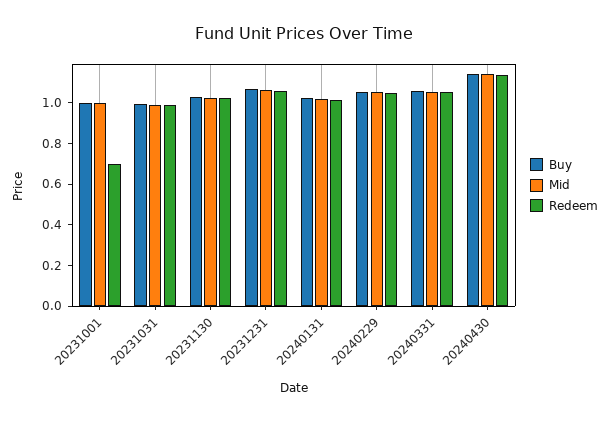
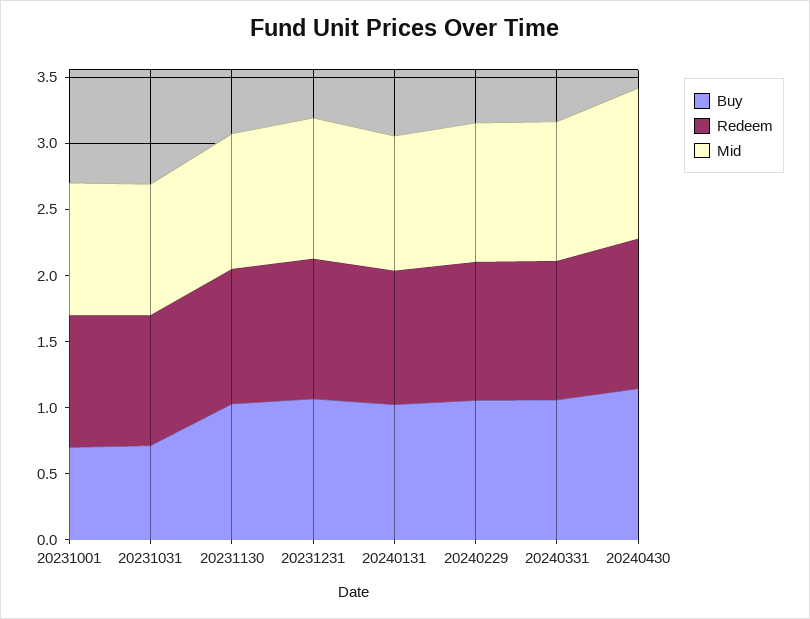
  {
    "Buy": {
-     "20231001": 1,
+     "20231001": 0.7,
-     "20231031": 1,
+     "20231031": 0.7,
      "20231130": 1.05,
      "20231231": 1.05,
      "20240131": 1,
      "20240229": 1.05,
      "20240331": 1.05,
      "20240430": 1.15
    },
    "Mid": {
      "20231001": 1,
      "20231031": 1,
      "20231130": 1,
      "20231231": 1.05,
      "20240131": 1,
      "20240229": 1.05,
      "20240331": 1.05,
      "20240430": 1.15
    },
    "Redeem": {
-     "20231001": 0.7,
+     "20231001": 1,
      "20231031": 1,
      "20231130": 1,
      "20231231": 1.05,
      "20240131": 1,
      "20240229": 1.05,
      "20240331": 1.05,
      "20240430": 1.15
    }
  }

